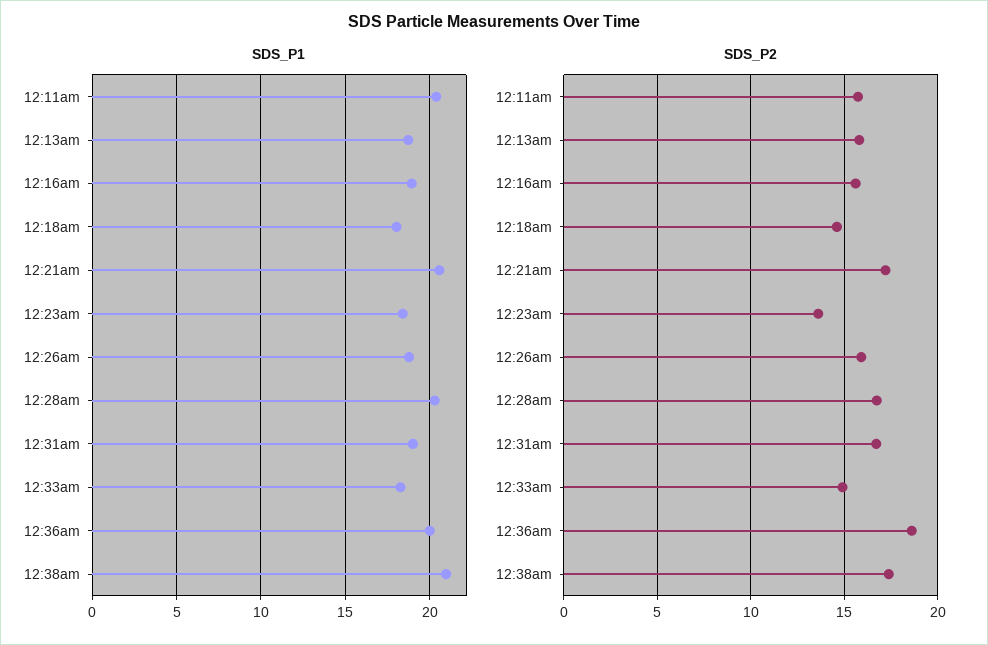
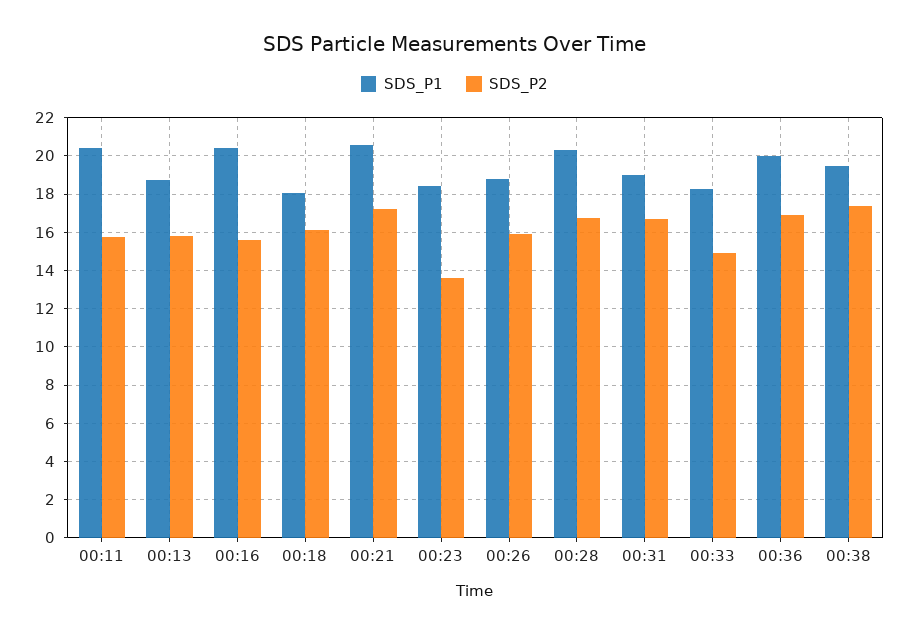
  {
    "SDS_P1": {
      "12:11am": 20.5,
      "12:13am": 18.5,
-     "12:16am": 19,
+     "12:16am": 20.5,
      "12:18am": 18,
      "12:21am": 20.5,
      "12:23am": 18.5,
      "12:26am": 19,
      "12:28am": 20.5,
      "12:31am": 19,
      "12:33am": 18.5,
      "12:36am": 20,
-     "12:38am": 21
+     "12:38am": 19.5
    },
    "SDS_P2": {
      "12:11am": 15.5,
      "12:13am": 16,
      "12:16am": 15.5,
-     "12:18am": 14.5,
+     "12:18am": 16,
      "12:21am": 17,
      "12:23am": 13.5,
      "12:26am": 16,
      "12:28am": 16.5,
      "12:31am": 16.5,
      "12:33am": 15,
-     "12:36am": 18.5,
+     "12:36am": 17,
      "12:38am": 17.5
    }
  }

